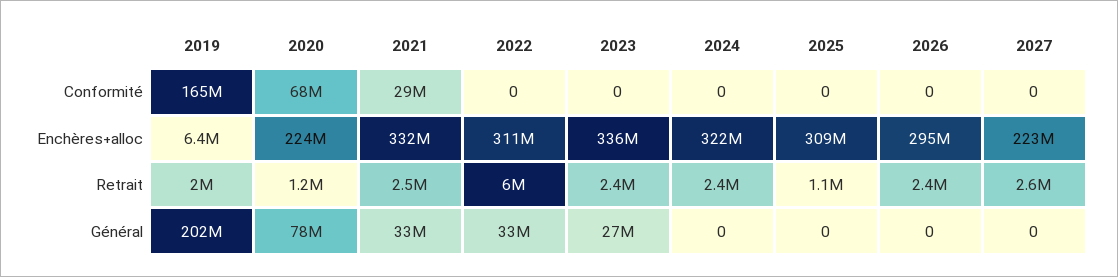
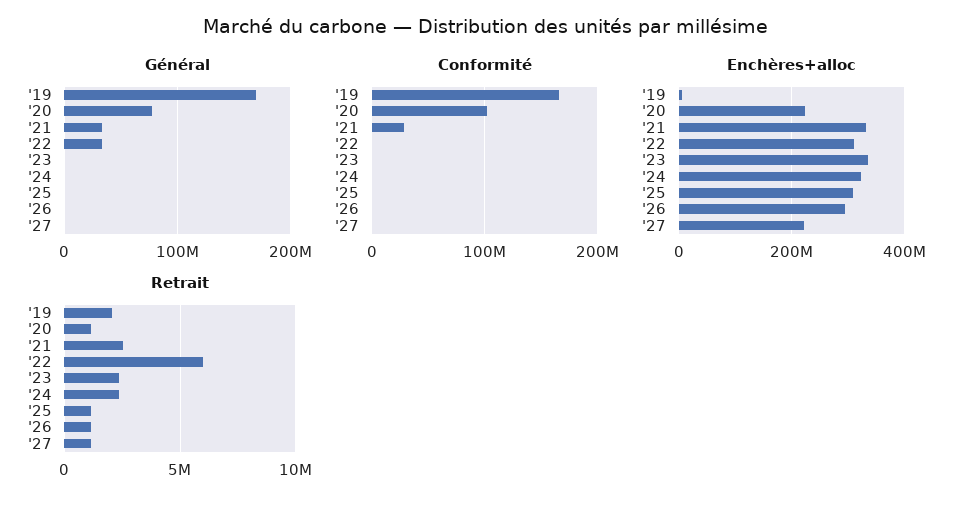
  {
    "Conformité": {
      "2019": 165000000,
-     "2020": 68000000,
+     "2020": 100000000,
      "2021": 29000000,
      "2022": 0,
      "2023": 0,
      "2024": 0,
      "2025": 0,
      "2026": 0,
      "2027": 0
    },
    "Enchères+alloc": {
      "2019": 6400000,
      "2020": 224000000,
      "2021": 332000000,
      "2022": 311000000,
      "2023": 336000000,
      "2024": 322000000,
      "2025": 309000000,
      "2026": 295000000,
      "2027": 223000000
    },
    "Retrait": {
      "2019": 2000000,
      "2020": 1200000,
      "2021": 2500000,
      "2022": 6000000,
      "2023": 2400000,
      "2024": 2400000,
      "2025": 1100000,
-     "2026": 2400000,
+     "2026": 1000000,
-     "2027": 2600000
+     "2027": 1000000
    },
    "Général": {
-     "2019": 202000000,
+     "2019": 170000000,
      "2020": 78000000,
      "2021": 33000000,
      "2022": 33000000,
-     "2023": 27000000,
+     "2023": 0,
      "2024": 0,
      "2025": 0,
      "2026": 0,
      "2027": 0
    }
  }

